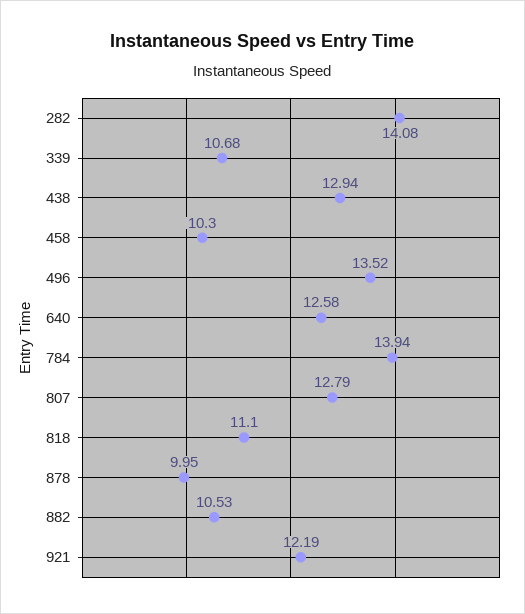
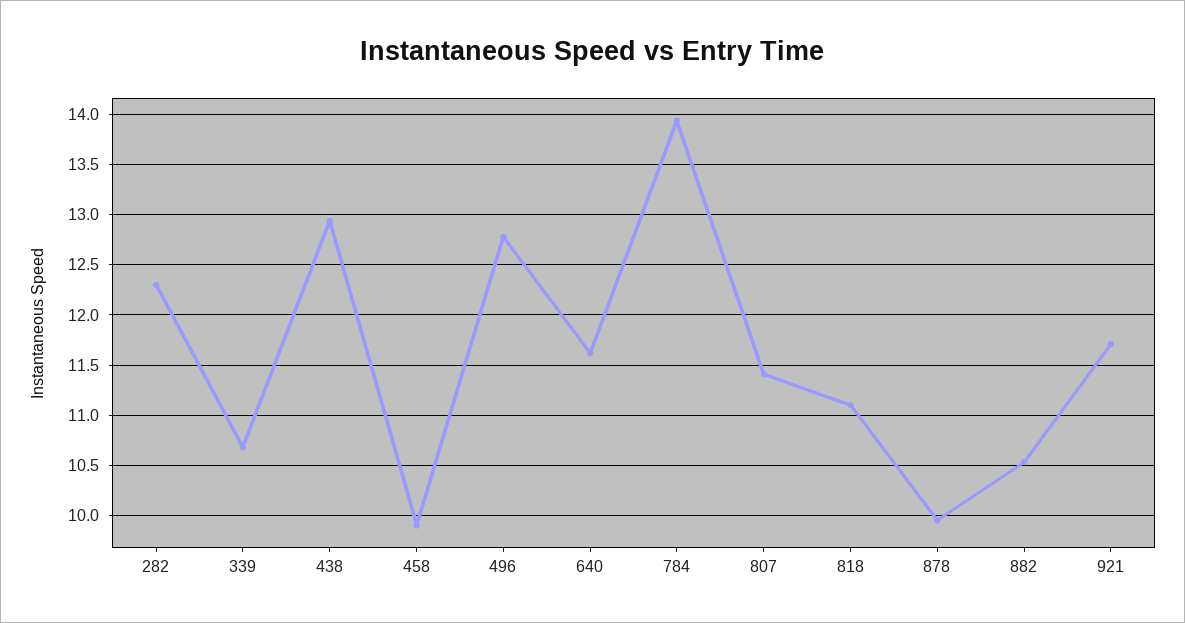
  {
-   "282": 14.08,
+   "282": 12.3,
    "339": 10.68,
    "438": 12.94,
-   "458": 10.3,
+   "458": 9.9,
-   "496": 13.52,
+   "496": 12.8,
-   "640": 12.58,
+   "640": 11.6,
    "784": 13.94,
-   "807": 12.79,
+   "807": 11.4,
    "818": 11.1,
    "878": 9.95,
    "882": 10.53,
-   "921": 12.19
+   "921": 11.7
  }

